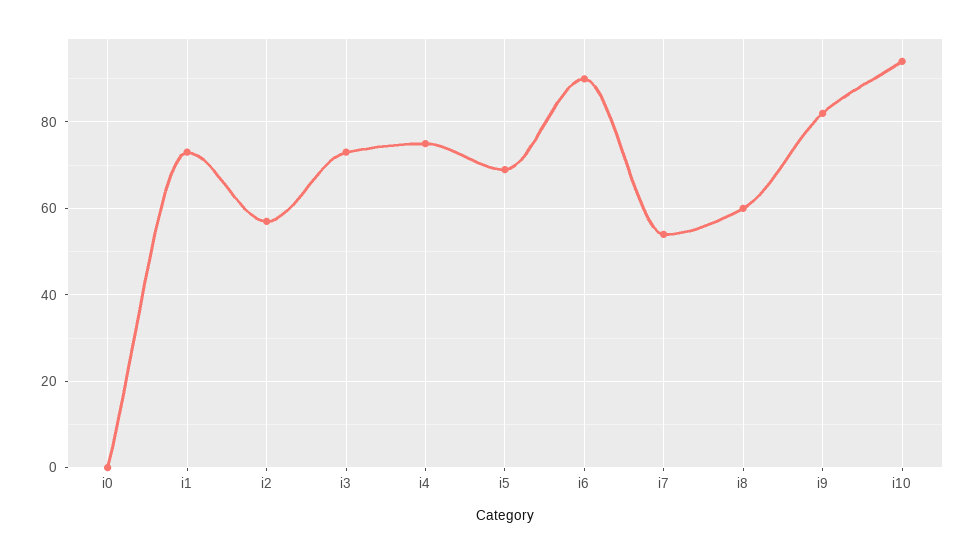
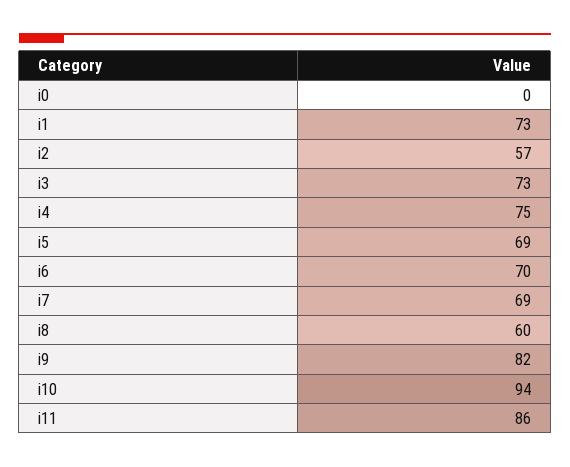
  {
    "i0": 0,
    "i1": 73,
    "i2": 57,
    "i3": 73,
    "i4": 75,
    "i5": 69,
-   "i6": 90,
+   "i6": 70,
-   "i7": 55,
+   "i7": 69,
    "i8": 60,
    "i9": 82,
-   "i10": 94
+   "i10": 94,
+   "i11": 86
  }

